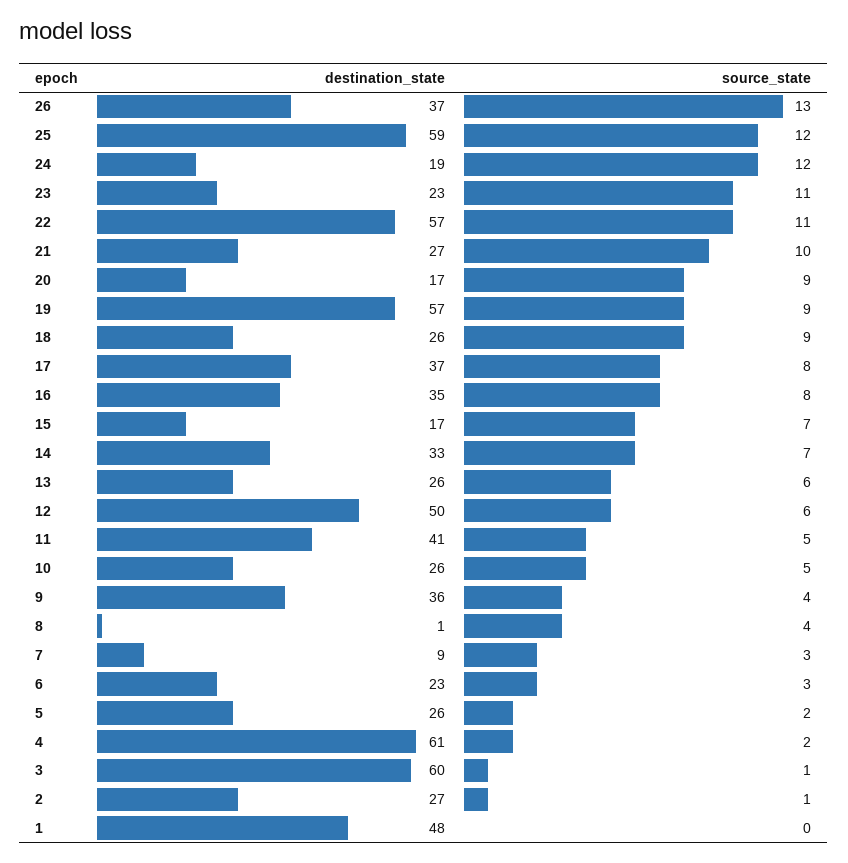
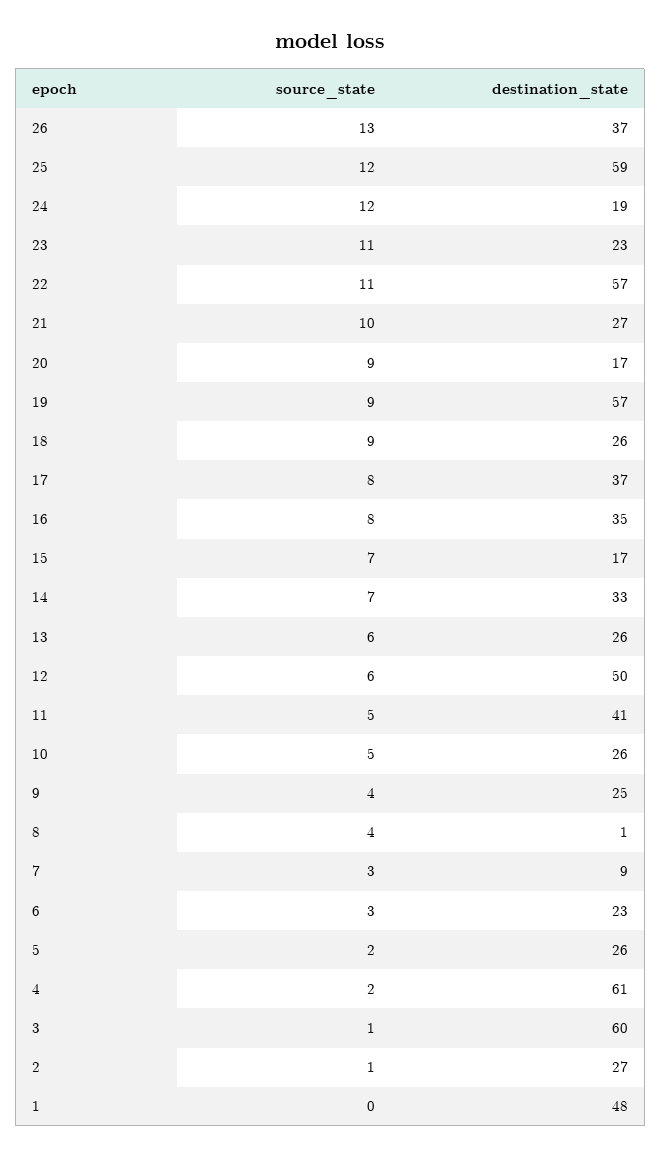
  {
    "destination_state": {
      "26": 37,
      "25": 59,
      "24": 19,
      "23": 23,
      "22": 57,
      "21": 27,
      "20": 17,
      "19": 57,
      "18": 26,
      "17": 37,
      "16": 35,
      "15": 17,
      "14": 33,
      "13": 26,
      "12": 50,
      "11": 41,
      "10": 26,
-     "9": 36,
+     "9": 25,
      "8": 1,
      "7": 9,
      "6": 23,
      "5": 26,
      "4": 61,
      "3": 60,
      "2": 27,
      "1": 48
    },
    "source_state": {
      "26": 13,
      "25": 12,
      "24": 12,
      "23": 11,
      "22": 11,
      "21": 10,
      "20": 9,
      "19": 9,
      "18": 9,
      "17": 8,
      "16": 8,
      "15": 7,
      "14": 7,
      "13": 6,
      "12": 6,
      "11": 5,
      "10": 5,
      "9": 4,
      "8": 4,
      "7": 3,
      "6": 3,
      "5": 2,
      "4": 2,
      "3": 1,
      "2": 1,
      "1": 0
    }
  }

